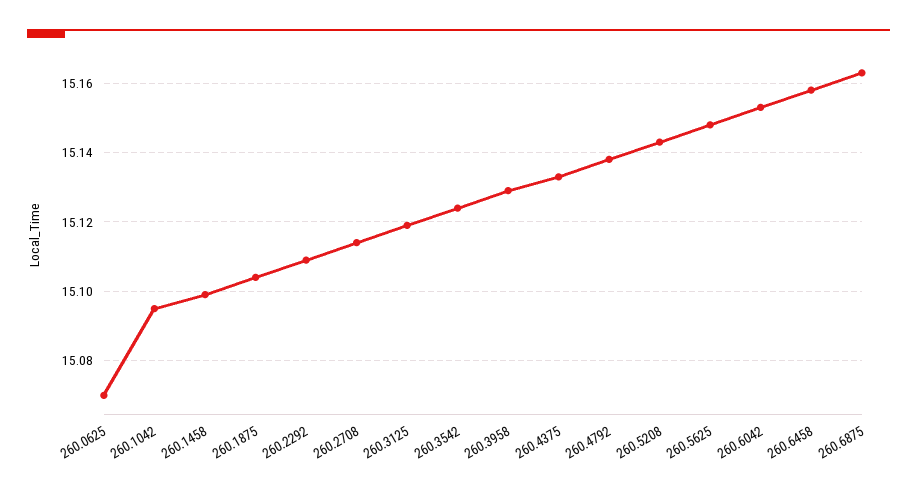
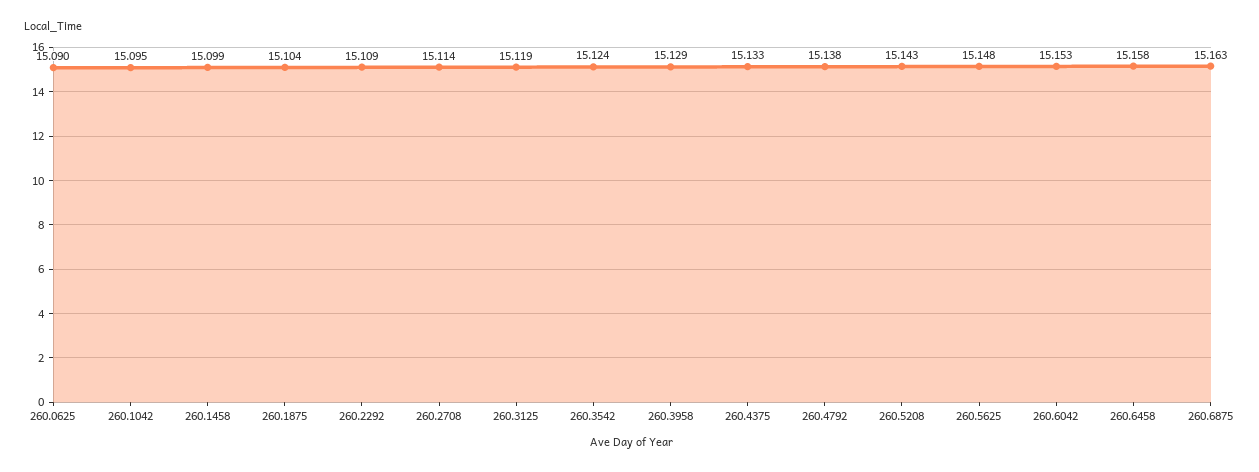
  {
-   "260.0625": 15.07,
+   "260.0625": 15.09,
    "260.1042": 15.095,
    "260.1458": 15.099,
    "260.1875": 15.104,
    "260.2292": 15.109,
    "260.2708": 15.114,
    "260.3125": 15.119,
    "260.3542": 15.124,
    "260.3958": 15.129,
    "260.4375": 15.133,
    "260.4792": 15.138,
    "260.5208": 15.143,
    "260.5625": 15.148,
    "260.6042": 15.153,
    "260.6458": 15.158,
    "260.6875": 15.163
  }

